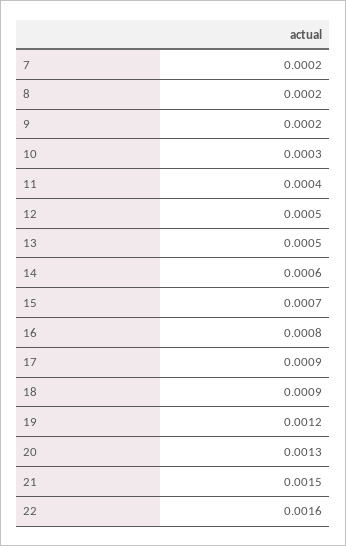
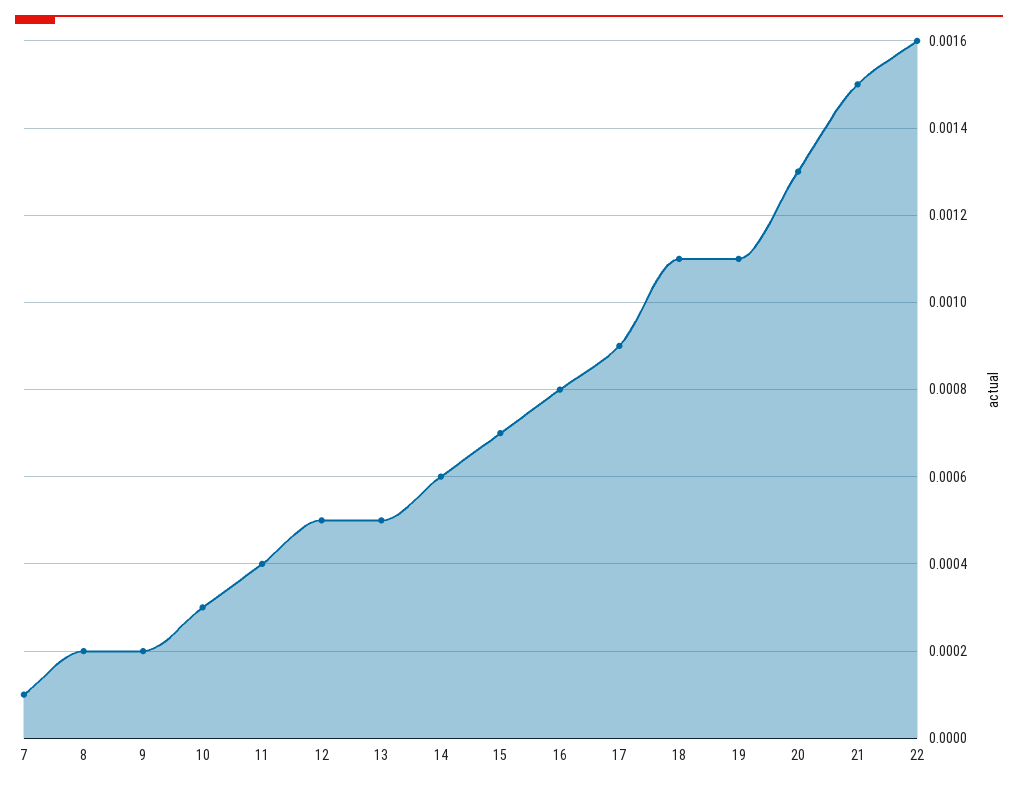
  {
-   "7": 0.0002,
+   "7": 0.0001,
    "8": 0.0002,
    "9": 0.0002,
    "10": 0.0003,
    "11": 0.0004,
    "12": 0.0005,
    "13": 0.0005,
    "14": 0.0006,
    "15": 0.0007,
    "16": 0.0008,
    "17": 0.0009,
-   "18": 0.0009,
+   "18": 0.0011,
-   "19": 0.0012,
+   "19": 0.0011,
    "20": 0.0013,
    "21": 0.0015,
    "22": 0.0016
  }

